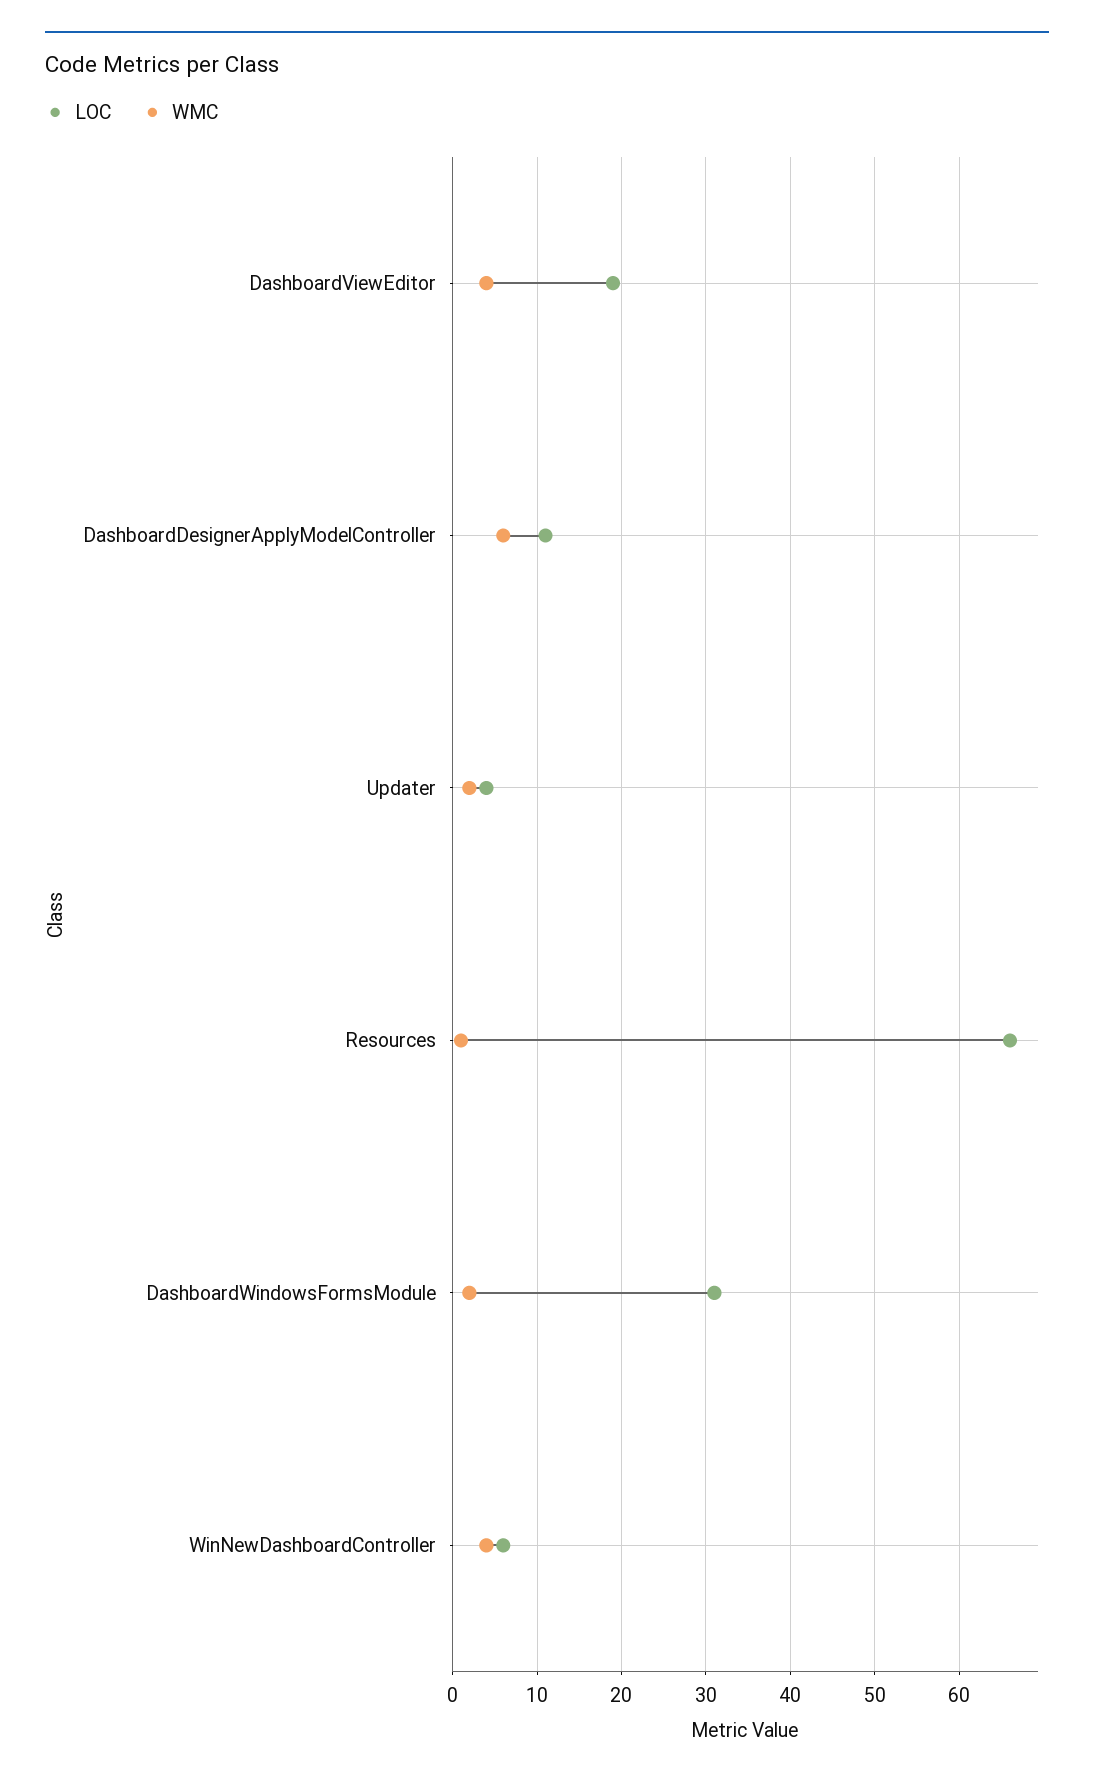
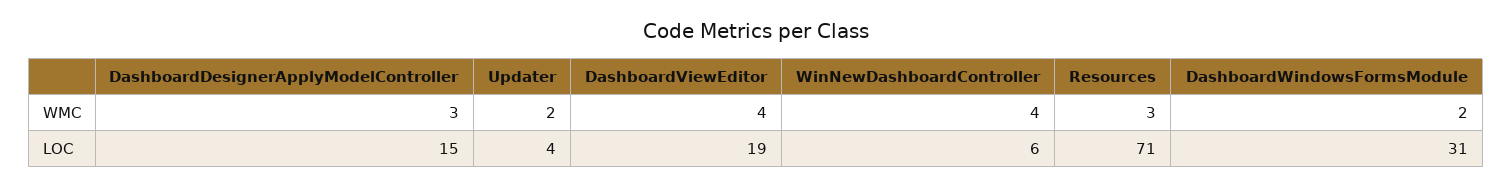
  {
    "LOC": {
      "DashboardViewEditor": 19,
-     "DashboardDesignerApplyModelController": 11,
+     "DashboardDesignerApplyModelController": 15,
      "Updater": 4,
-     "Resources": 66,
+     "Resources": 71,
      "DashboardWindowsFormsModule": 31,
      "WinNewDashboardController": 6
    },
    "WMC": {
      "DashboardViewEditor": 4,
-     "DashboardDesignerApplyModelController": 6,
+     "DashboardDesignerApplyModelController": 3,
      "Updater": 2,
-     "Resources": 1,
+     "Resources": 3,
      "DashboardWindowsFormsModule": 2,
      "WinNewDashboardController": 4
    }
  }

